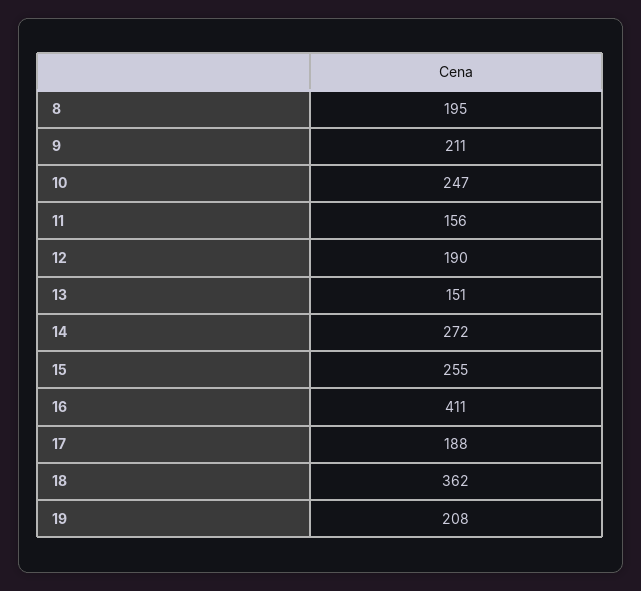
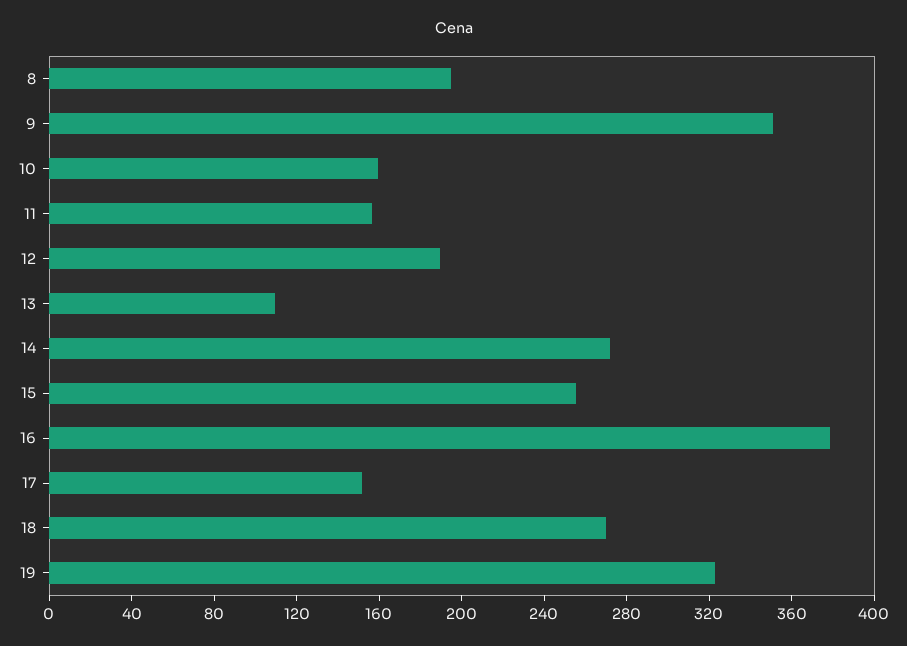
  {
    "8": 195,
-   "9": 211,
+   "9": 350,
-   "10": 247,
+   "10": 160,
    "11": 156,
    "12": 190,
-   "13": 151,
+   "13": 110,
    "14": 272,
    "15": 255,
-   "16": 411,
+   "16": 380,
-   "17": 188,
+   "17": 150,
-   "18": 362,
+   "18": 270,
-   "19": 208
+   "19": 320
  }

